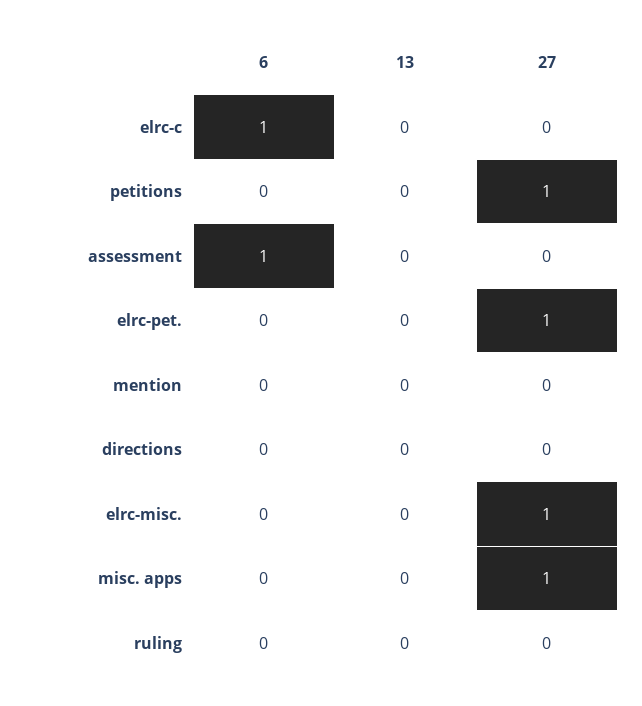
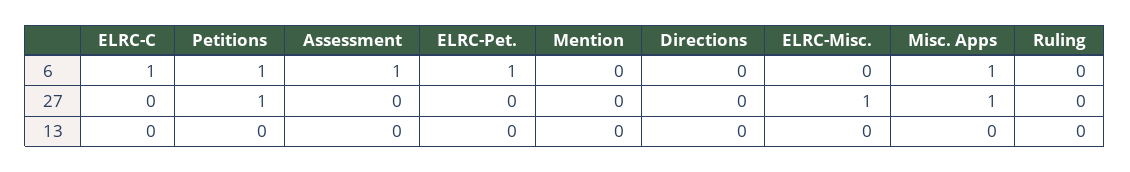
  {
    "6": {
      "elrc-c": 1,
-     "petitions": 0,
+     "petitions": 1,
      "assessment": 1,
-     "elrc-pet.": 0,
+     "elrc-pet.": 1,
      "mention": 0,
      "directions": 0,
      "elrc-misc.": 0,
-     "misc. apps": 0,
+     "misc. apps": 1,
      "ruling": 0
    },
    "13": {
      "elrc-c": 0,
      "petitions": 0,
      "assessment": 0,
      "elrc-pet.": 0,
      "mention": 0,
      "directions": 0,
      "elrc-misc.": 0,
      "misc. apps": 0,
      "ruling": 0
    },
    "27": {
      "elrc-c": 0,
      "petitions": 1,
      "assessment": 0,
-     "elrc-pet.": 1,
+     "elrc-pet.": 0,
      "mention": 0,
      "directions": 0,
      "elrc-misc.": 1,
      "misc. apps": 1,
      "ruling": 0
    }
  }

